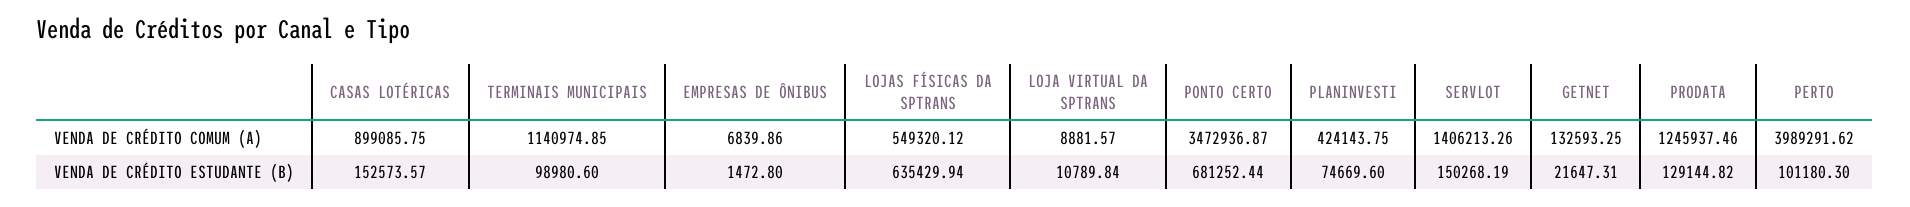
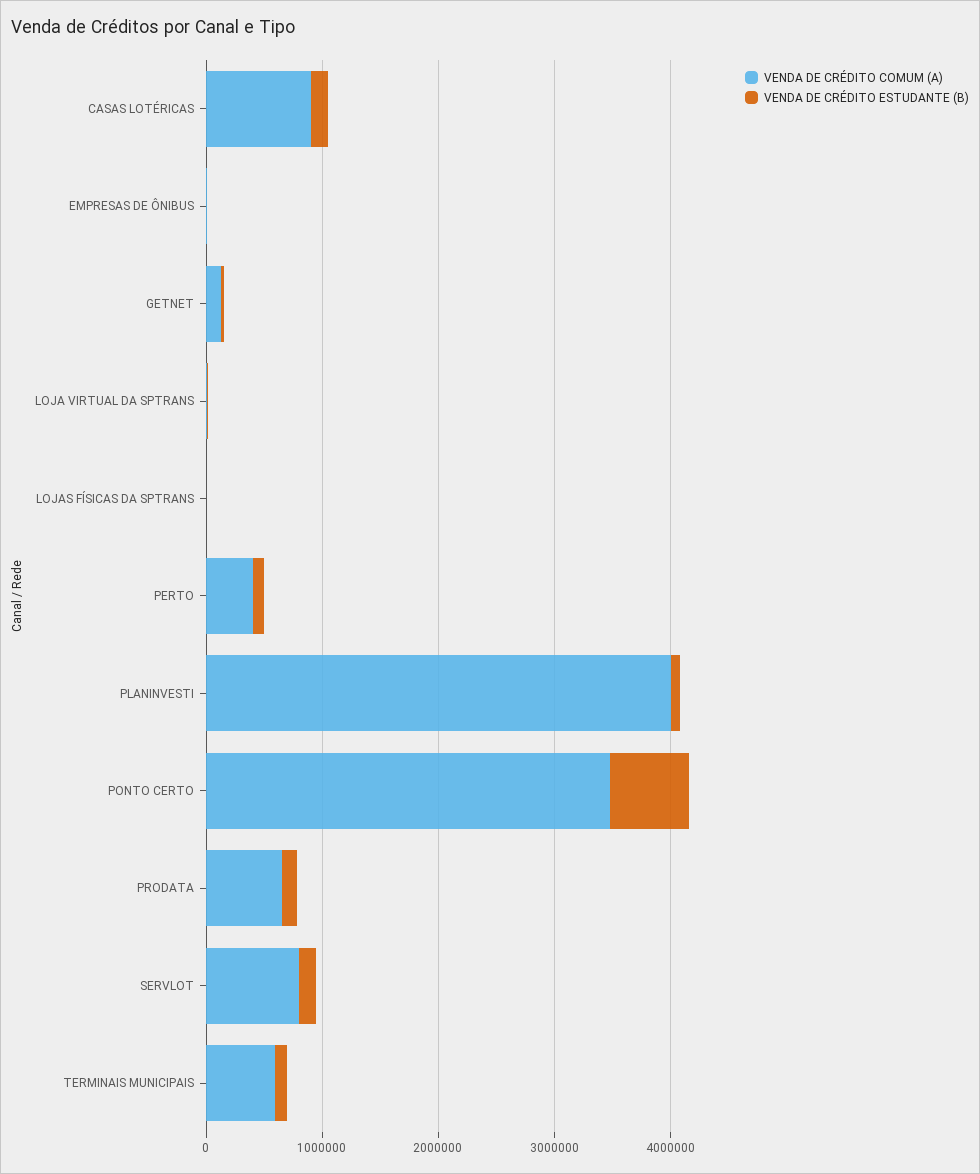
  {
    "VENDA DE CRÉDITO COMUM (A)": {
      "CASAS LOTÉRICAS": 899085.75,
-     "TERMINAIS MUNICIPAIS": 1140974.85,
+     "TERMINAIS MUNICIPAIS": 600000,
      "EMPRESAS DE ÔNIBUS": 6839.86,
-     "LOJAS FÍSICAS DA SPTRANS": 549320.12,
+     "LOJAS FÍSICAS DA SPTRANS": 0,
      "LOJA VIRTUAL DA SPTRANS": 8881.57,
      "PONTO CERTO": 3472936.87,
-     "PLANINVESTI": 424143.75,
+     "PLANINVESTI": 4000000,
-     "SERVLOT": 1406213.26,
+     "SERVLOT": 800000,
      "GETNET": 132593.25,
-     "PRODATA": 1245937.46,
+     "PRODATA": 600000,
-     "PERTO": 3989291.62
+     "PERTO": 400000
    },
    "VENDA DE CRÉDITO ESTUDANTE (B)": {
      "CASAS LOTÉRICAS": 152573.57,
      "TERMINAIS MUNICIPAIS": 98980.6,
      "EMPRESAS DE ÔNIBUS": 1472.8,
-     "LOJAS FÍSICAS DA SPTRANS": 635429.94,
+     "LOJAS FÍSICAS DA SPTRANS": 0,
      "LOJA VIRTUAL DA SPTRANS": 10789.84,
      "PONTO CERTO": 681252.44,
      "PLANINVESTI": 74669.6,
      "SERVLOT": 150268.19,
      "GETNET": 21647.31,
      "PRODATA": 129144.82,
      "PERTO": 101180.3
    }
  }

